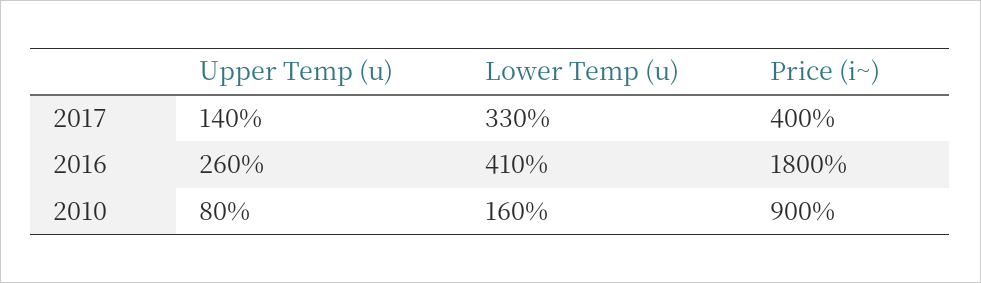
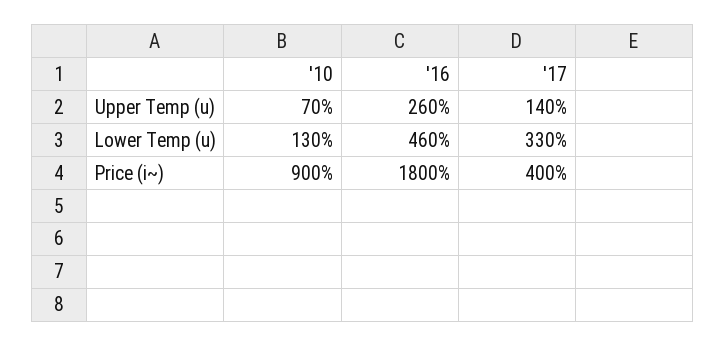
  {
    "Upper Temp (u)": {
      "2017": 140,
      "2016": 260,
-     "2010": 80
+     "2010": 70
    },
    "Lower Temp (u)": {
      "2017": 330,
-     "2016": 410,
+     "2016": 460,
-     "2010": 160
+     "2010": 130
    },
    "Price (i~)": {
      "2017": 400,
      "2016": 1800,
      "2010": 900
    }
  }

